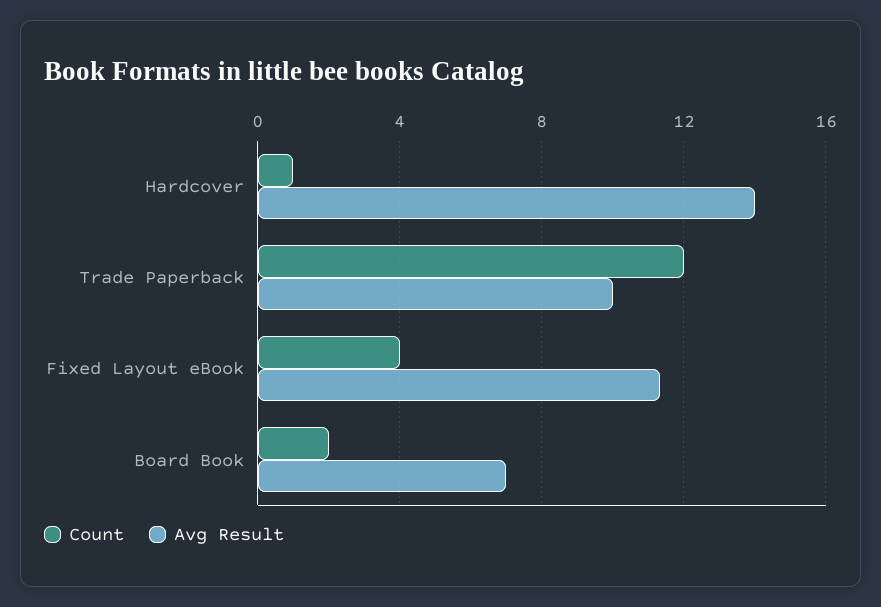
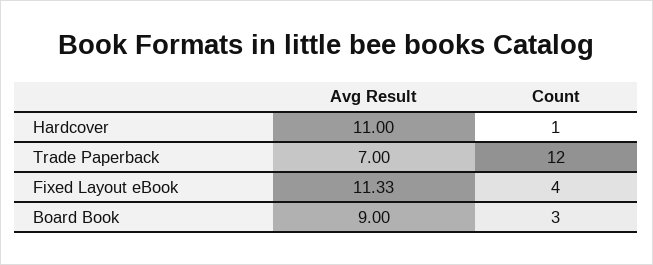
  {
    "Count": {
      "Hardcover": 1,
      "Trade Paperback": 12,
      "Fixed Layout eBook": 4,
-     "Board Book": 2
+     "Board Book": 3
    },
    "Avg Result": {
-     "Hardcover": 14,
+     "Hardcover": 11,
-     "Trade Paperback": 10,
+     "Trade Paperback": 7,
      "Fixed Layout eBook": 11.33,
-     "Board Book": 7
+     "Board Book": 9
    }
  }

